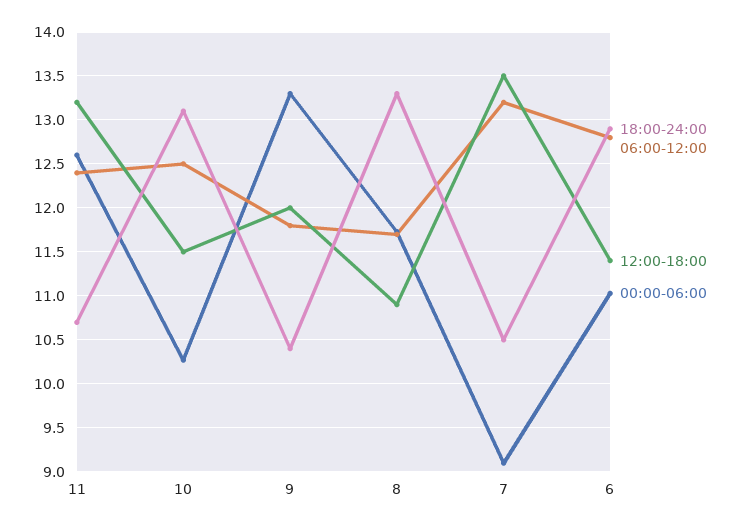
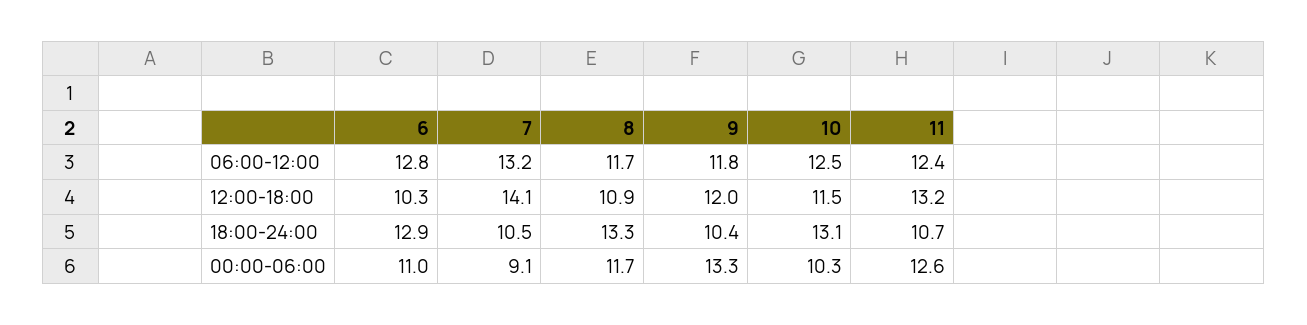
  {
    "18:00-24:00": {
      "11": 10.7,
      "10": 13.1,
      "9": 10.4,
      "8": 13.3,
      "7": 10.5,
      "6": 12.9
    },
    "06:00-12:00": {
      "11": 12.4,
      "10": 12.5,
      "9": 11.8,
      "8": 11.7,
      "7": 13.2,
      "6": 12.8
    },
    "12:00-18:00": {
      "11": 13.2,
      "10": 11.5,
      "9": 12,
      "8": 10.9,
-     "7": 13.5,
+     "7": 14.1,
-     "6": 11.4
+     "6": 10.3
    },
    "00:00-06:00": {
      "11": 12.6,
      "10": 10.3,
      "9": 13.3,
      "8": 11.7,
      "7": 9.1,
      "6": 11
    }
  }

